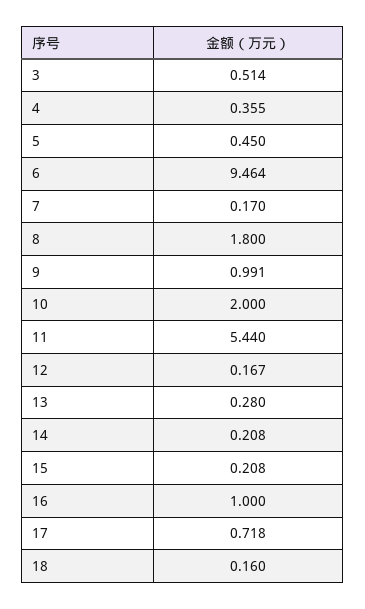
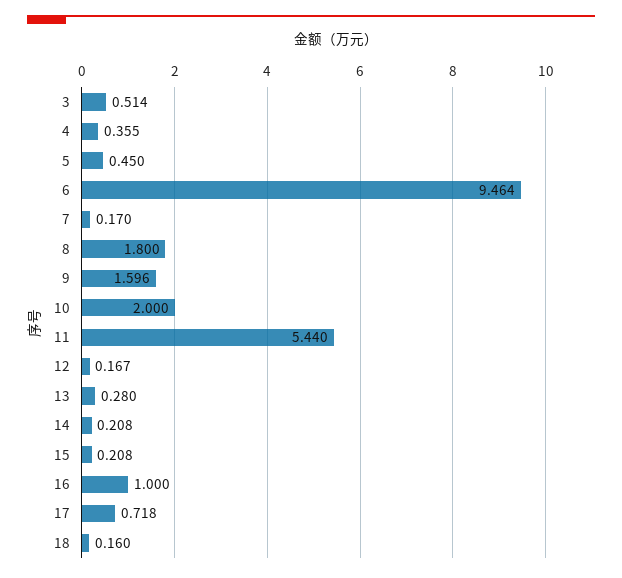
  {
    "3": 0.514,
    "4": 0.355,
    "5": 0.45,
    "6": 9.464,
    "7": 0.17,
    "8": 1.8,
-   "9": 0.991,
+   "9": 1.596,
    "10": 2,
    "11": 5.44,
    "12": 0.167,
    "13": 0.28,
    "14": 0.208,
    "15": 0.208,
    "16": 1,
    "17": 0.718,
    "18": 0.16
  }

